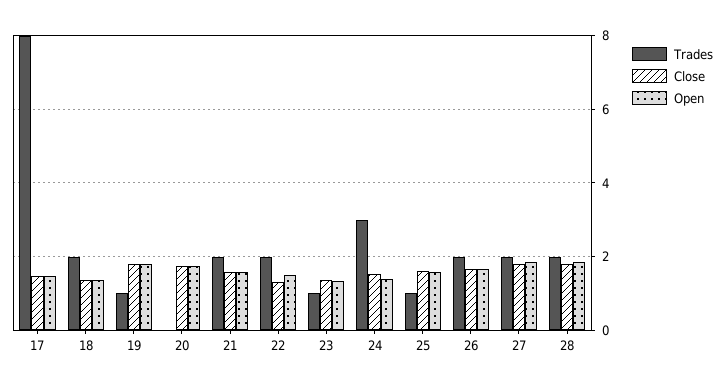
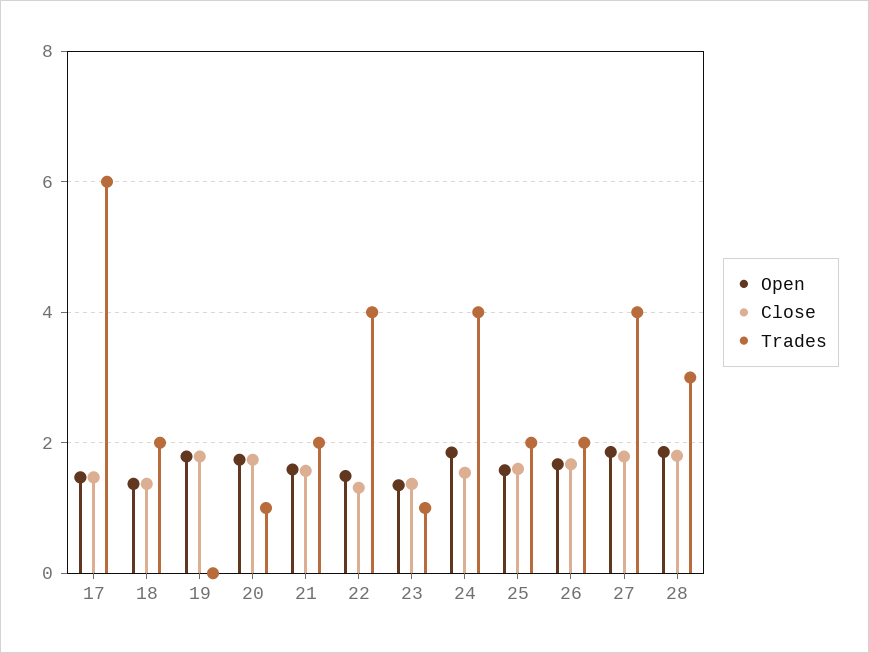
  {
    "Trades": {
-     "17": 8,
+     "17": 6,
      "18": 2,
-     "19": 1,
+     "19": 0,
-     "20": 0,
+     "20": 1,
      "21": 2,
-     "22": 2,
+     "22": 4,
      "23": 1,
-     "24": 3,
+     "24": 4,
-     "25": 1,
+     "25": 2,
      "26": 2,
-     "27": 2,
+     "27": 4,
-     "28": 2
+     "28": 3
    },
    "Close": {
      "17": 1.4,
      "18": 1.4,
      "19": 1.8,
      "20": 1.8,
      "21": 1.6,
      "22": 1.4,
      "23": 1.4,
      "24": 1.6,
      "25": 1.6,
      "26": 1.6,
      "27": 1.8,
      "28": 1.8
    },
    "Open": {
      "17": 1.4,
      "18": 1.4,
      "19": 1.8,
      "20": 1.8,
      "21": 1.6,
      "22": 1.4,
      "23": 1.4,
-     "24": 1.4,
+     "24": 1.8,
      "25": 1.6,
      "26": 1.6,
      "27": 1.8,
      "28": 1.8
    }
  }

